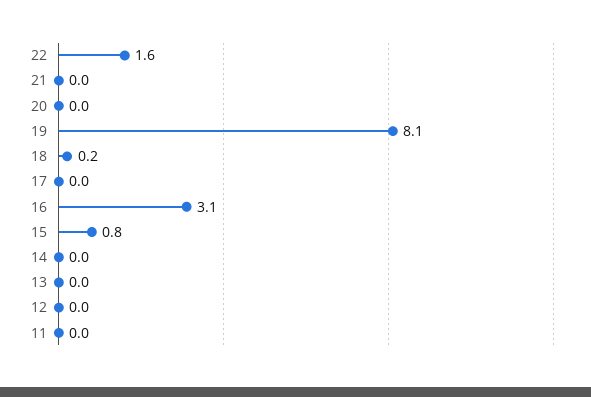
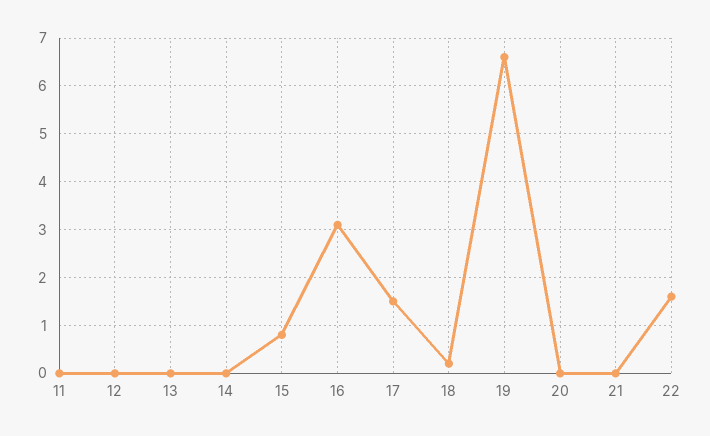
  {
    "22": 1.6,
    "21": 0,
    "20": 0,
-   "19": 8.1,
+   "19": 6.5,
    "18": 0.2,
-   "17": 0,
+   "17": 1.5,
    "16": 3.1,
    "15": 0.8,
    "14": 0,
    "13": 0,
    "12": 0,
    "11": 0
  }

